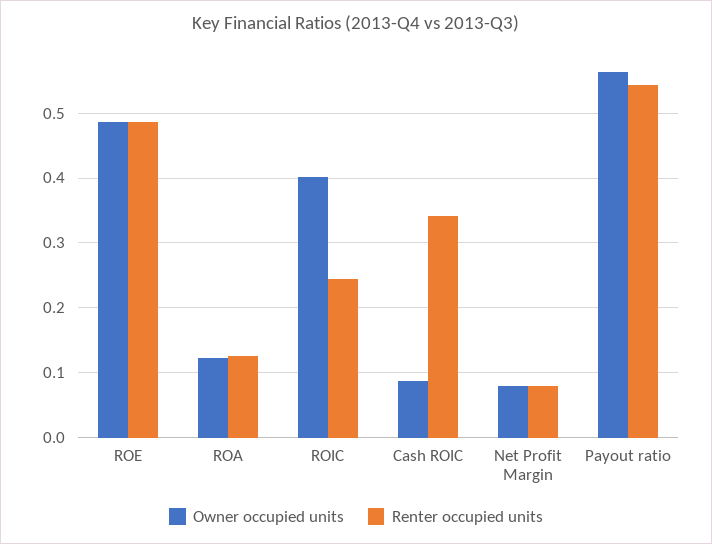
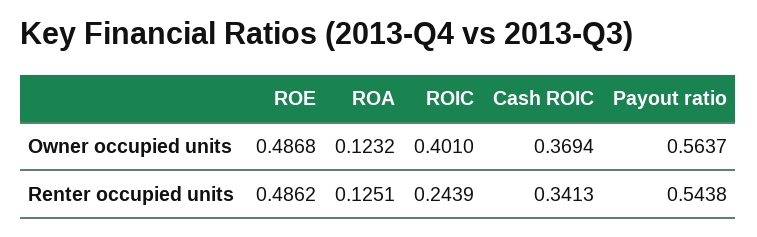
  {
    "Owner occupied units": {
      "ROE": 0.4868,
      "ROA": 0.1232,
      "ROIC": 0.401,
-     "Cash ROIC": 0.09,
+     "Cash ROIC": 0.3694,
-     "Net Profit Margin": 0.08,
      "Payout ratio": 0.5637
    },
    "Renter occupied units": {
      "ROE": 0.4862,
      "ROA": 0.1251,
      "ROIC": 0.2439,
      "Cash ROIC": 0.3413,
-     "Net Profit Margin": 0.08,
      "Payout ratio": 0.5438
    }
  }

